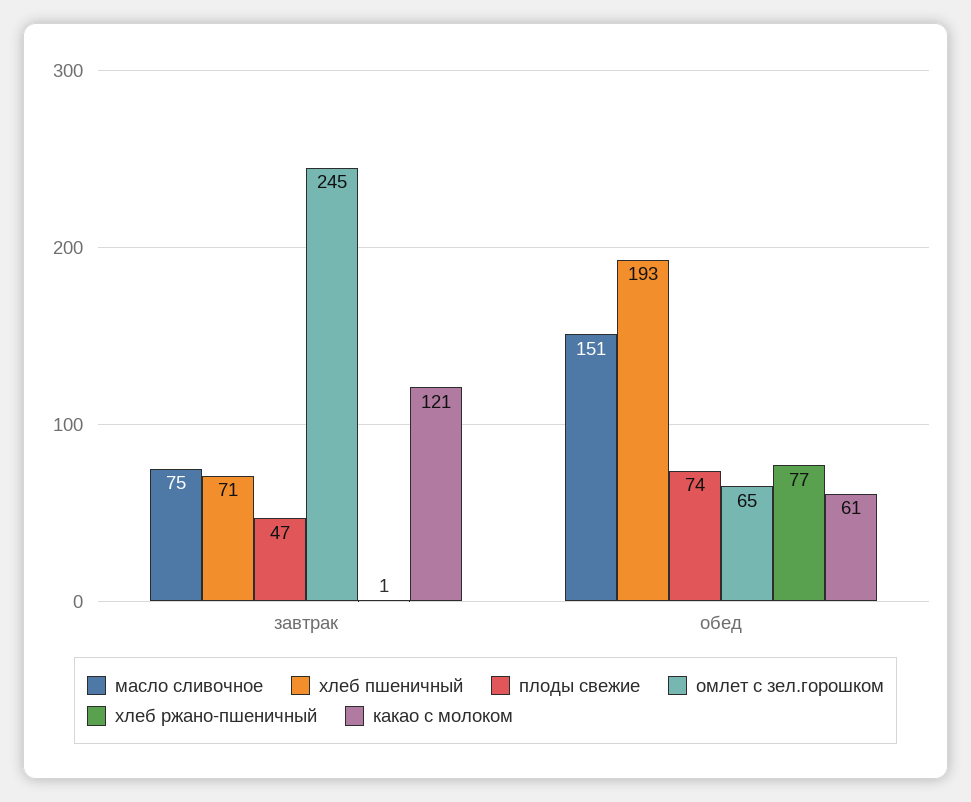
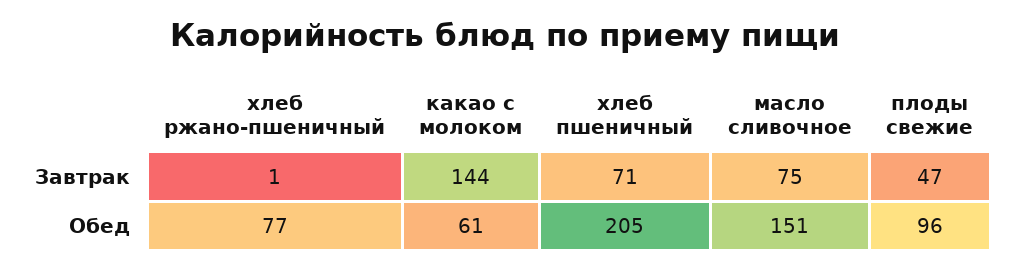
  {
    "масло сливочное": {
      "завтрак": 75,
      "обед": 151
    },
    "хлеб пшеничный": {
      "завтрак": 71,
-     "обед": 193
+     "обед": 205
    },
    "плоды свежие": {
      "завтрак": 47,
-     "обед": 74
+     "обед": 96
    },
-   "омлет с зел.горошком": {
-     "завтрак": 245,
-     "обед": 65
-   },
    "хлеб ржано-пшеничный": {
      "завтрак": 1,
      "обед": 77
    },
    "какао с молоком": {
-     "завтрак": 121,
+     "завтрак": 144,
      "обед": 61
    }
  }

